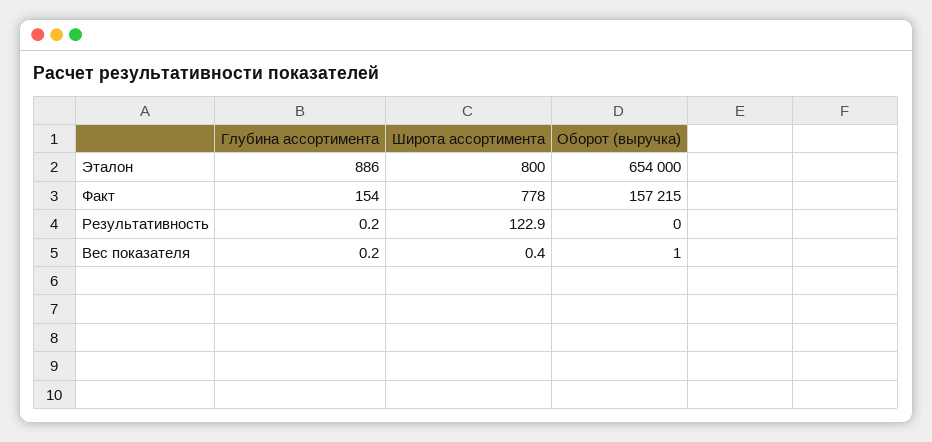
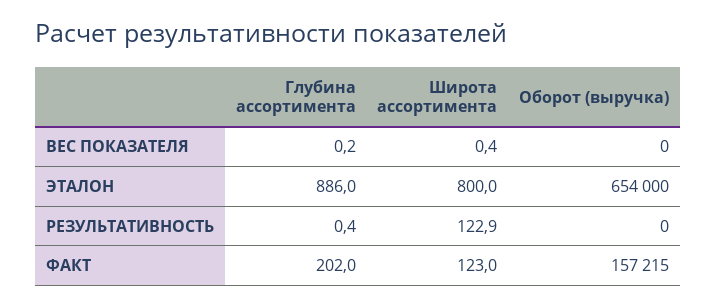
  {
    "Глубина ассортимента": {
      "Эталон": 886,
-     "Факт": 154,
+     "Факт": 202,
-     "Результативность": 0.2,
+     "Результативность": 0.4,
      "Вес показателя": 0.2
    },
    "Широта ассортимента": {
      "Эталон": 800,
-     "Факт": 778,
+     "Факт": 123,
      "Результативность": 122.9,
      "Вес показателя": 0.4
    },
    "Оборот (выручка)": {
      "Эталон": 654000,
      "Факт": 157215,
      "Результативность": 0,
-     "Вес показателя": 1
+     "Вес показателя": 0
    }
  }

